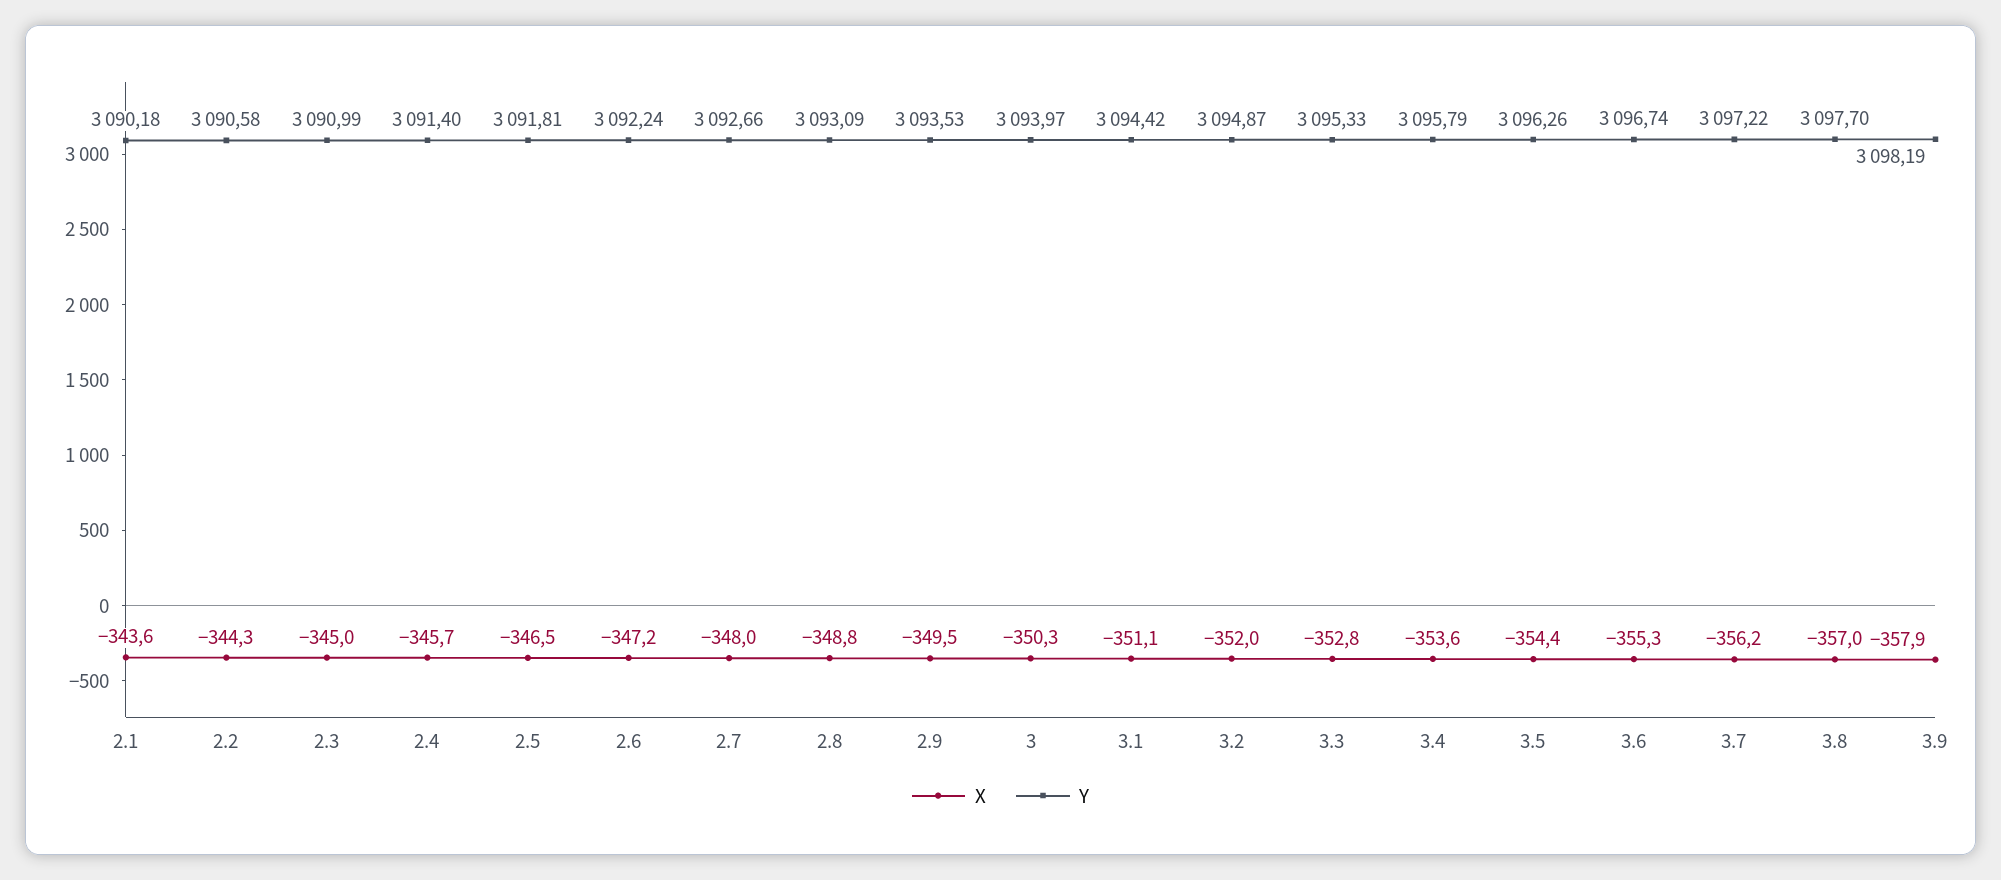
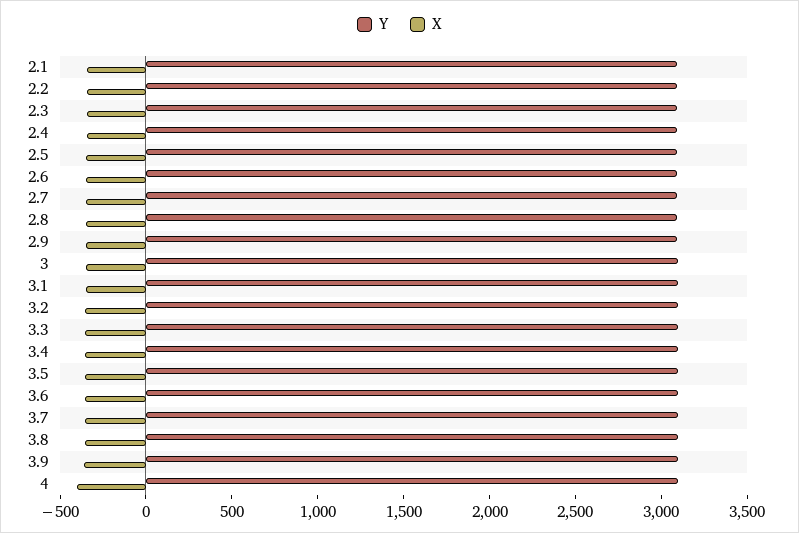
  {
    "X": {
      "2.1": -343.6,
      "2.2": -344.3,
      "2.3": -345,
      "2.4": -345.7,
      "2.5": -346.5,
      "2.6": -347.2,
      "2.7": -348,
      "2.8": -348.8,
      "2.9": -349.5,
      "3": -350.3,
      "3.1": -351.1,
      "3.2": -352,
      "3.3": -352.8,
      "3.4": -353.6,
      "3.5": -354.4,
      "3.6": -355.3,
      "3.7": -356.2,
      "3.8": -357,
-     "3.9": -357.9
+     "3.9": -357.9,
+     "4": -400
    },
    "Y": {
      "2.1": 3090.18,
      "2.2": 3090.58,
      "2.3": 3090.99,
      "2.4": 3091.4,
      "2.5": 3091.81,
      "2.6": 3092.24,
      "2.7": 3092.66,
      "2.8": 3093.09,
      "2.9": 3093.53,
      "3": 3093.97,
      "3.1": 3094.42,
      "3.2": 3094.87,
      "3.3": 3095.33,
      "3.4": 3095.79,
      "3.5": 3096.26,
      "3.6": 3096.74,
      "3.7": 3097.22,
      "3.8": 3097.7,
-     "3.9": 3098.19
+     "3.9": 3098.19,
+     "4": 3100
    }
  }

